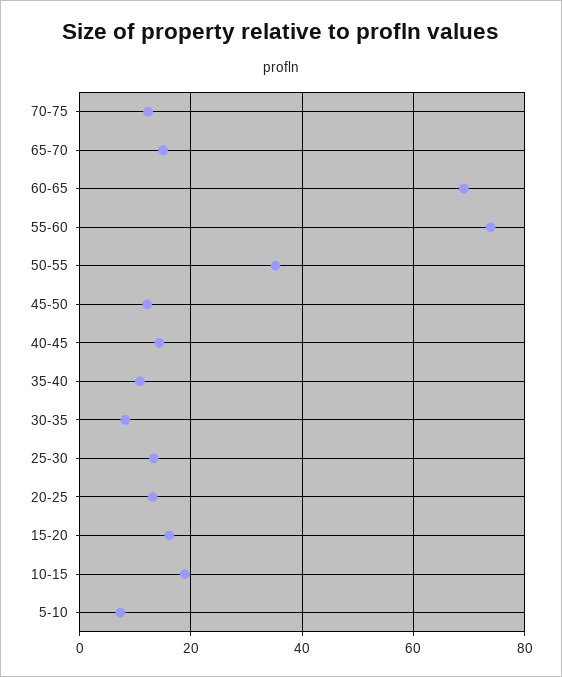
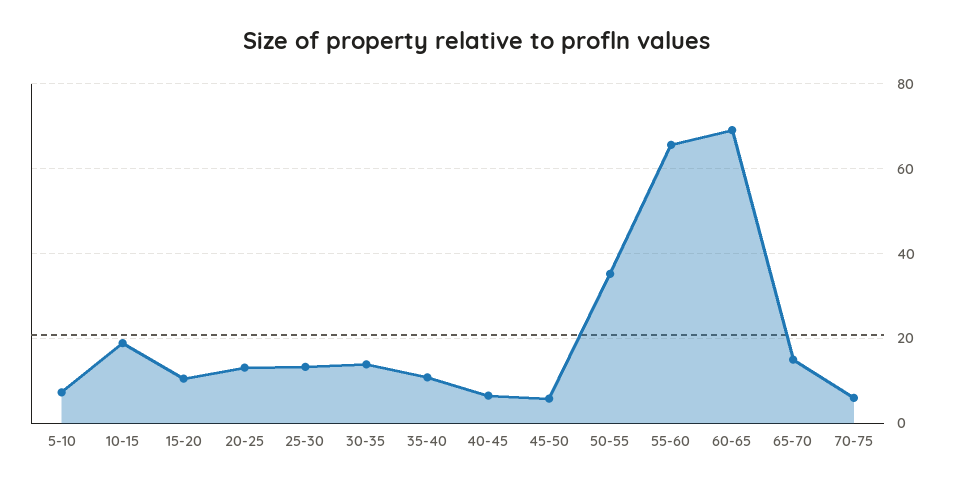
  {
-   "70-75": 12,
+   "70-75": 6,
    "65-70": 16,
    "60-65": 70,
-   "55-60": 74,
+   "55-60": 66,
    "50-55": 36,
-   "45-50": 12,
+   "45-50": 6,
-   "40-45": 14,
+   "40-45": 6,
    "35-40": 10,
-   "30-35": 8,
+   "30-35": 14,
    "25-30": 14,
    "20-25": 14,
-   "15-20": 16,
+   "15-20": 10,
    "10-15": 18,
    "5-10": 8
  }

